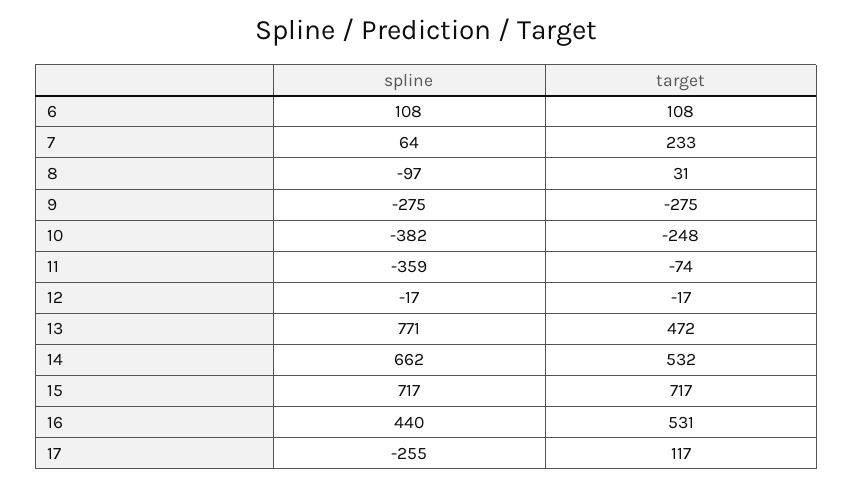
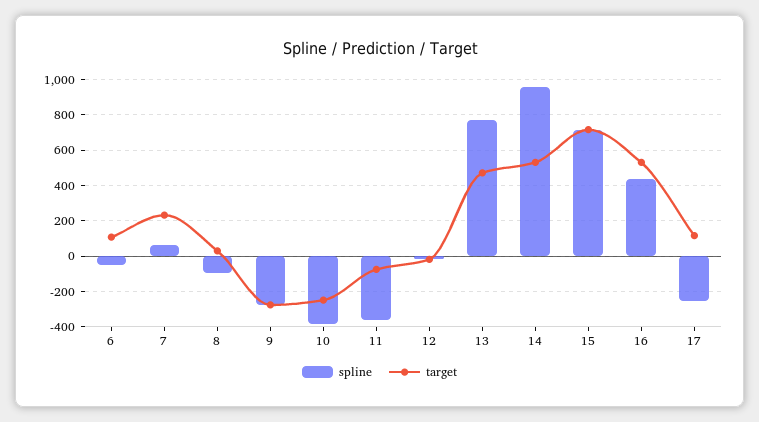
  {
    "spline": {
-     "6": 108,
+     "6": -50,
      "7": 64,
      "8": -97,
      "9": -275,
      "10": -382,
      "11": -359,
      "12": -17,
      "13": 771,
-     "14": 662,
+     "14": 950,
      "15": 717,
      "16": 440,
      "17": -255
    },
    "target": {
      "6": 108,
      "7": 233,
      "8": 31,
      "9": -275,
      "10": -248,
      "11": -74,
      "12": -17,
      "13": 472,
      "14": 532,
      "15": 717,
      "16": 531,
      "17": 117
    }
  }

